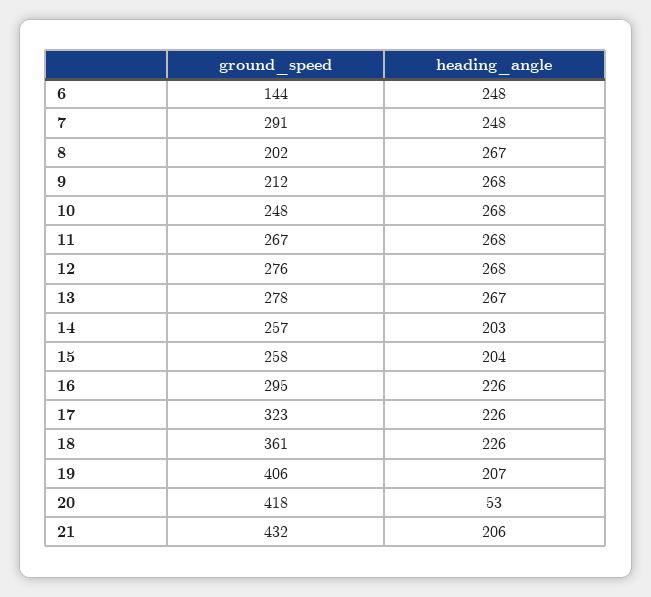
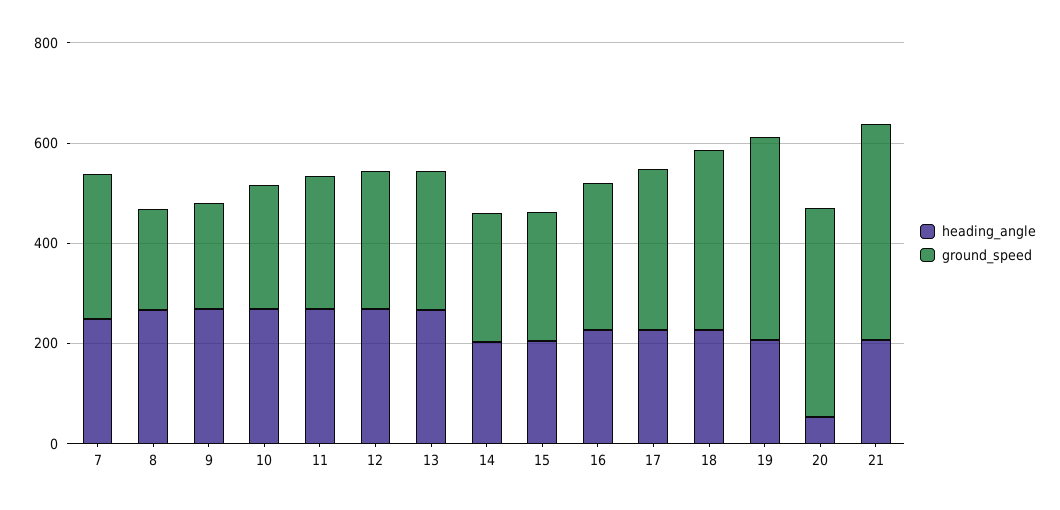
  {
    "ground_speed": {
-     "6": 144,
      "7": 291,
      "8": 202,
      "9": 212,
      "10": 248,
      "11": 267,
      "12": 276,
      "13": 278,
      "14": 257,
      "15": 258,
      "16": 295,
      "17": 323,
      "18": 361,
      "19": 406,
      "20": 418,
      "21": 432
    },
    "heading_angle": {
-     "6": 248,
      "7": 248,
      "8": 267,
      "9": 268,
      "10": 268,
      "11": 268,
      "12": 268,
      "13": 267,
      "14": 203,
      "15": 204,
      "16": 226,
      "17": 226,
      "18": 226,
      "19": 207,
      "20": 53,
      "21": 206
    }
  }

